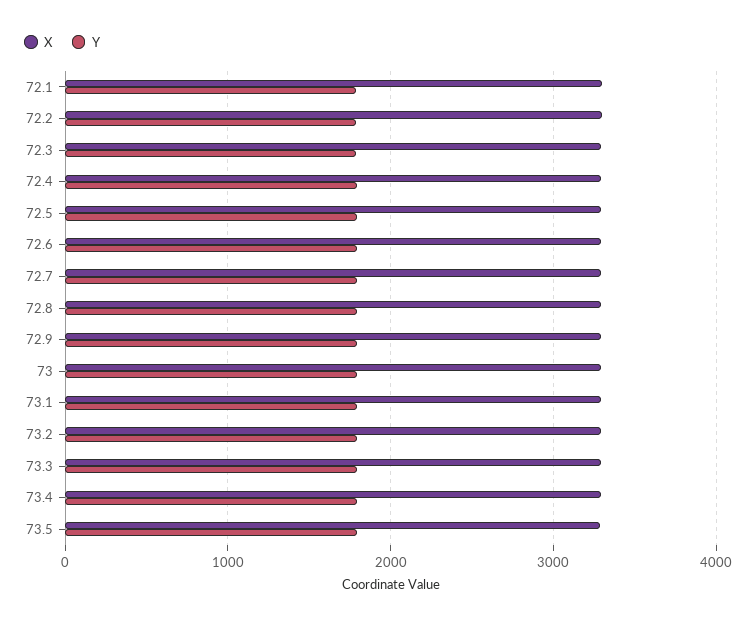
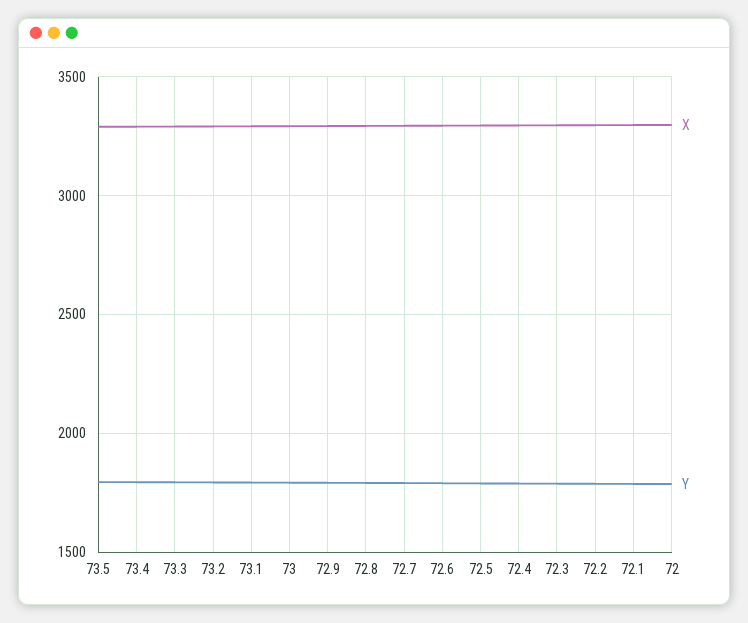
  {
    "X": {
      "72.1": 3300,
      "72.2": 3300,
      "72.3": 3300,
      "72.4": 3300,
      "72.5": 3300,
      "72.6": 3300,
      "72.7": 3300,
      "72.8": 3300,
      "72.9": 3300,
      "73": 3300,
      "73.1": 3300,
      "73.2": 3300,
      "73.3": 3300,
      "73.4": 3300,
-     "73.5": 3300
+     "73.5": 3300,
+     "72": 3300
    },
    "Y": {
      "72.1": 1800,
      "72.2": 1800,
      "72.3": 1800,
      "72.4": 1800,
      "72.5": 1800,
      "72.6": 1800,
      "72.7": 1800,
      "72.8": 1800,
      "72.9": 1800,
      "73": 1800,
      "73.1": 1800,
      "73.2": 1800,
      "73.3": 1800,
      "73.4": 1800,
-     "73.5": 1800
+     "73.5": 1800,
+     "72": 1800
    }
  }

